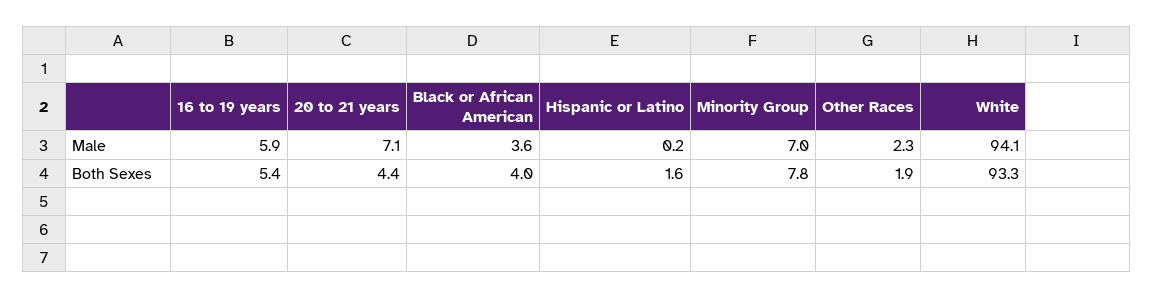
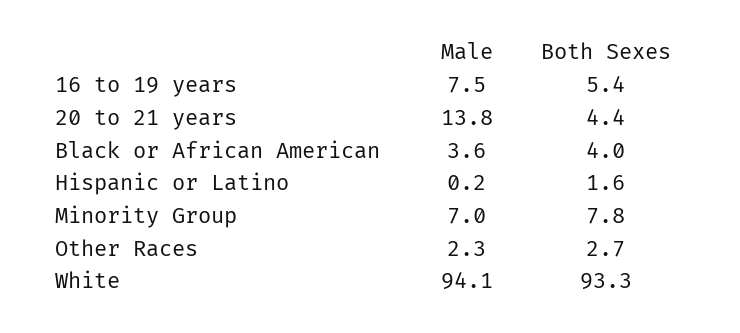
  {
    "16 to 19 years": {
-     "Male": 5.9,
+     "Male": 7.5,
      "Both Sexes": 5.4
    },
    "20 to 21 years": {
-     "Male": 7.1,
+     "Male": 13.8,
      "Both Sexes": 4.4
    },
    "Black or African American": {
      "Male": 3.6,
      "Both Sexes": 4
    },
    "Hispanic or Latino": {
      "Male": 0.2,
      "Both Sexes": 1.6
    },
    "Minority Group": {
      "Male": 7,
      "Both Sexes": 7.8
    },
    "Other Races": {
      "Male": 2.3,
-     "Both Sexes": 1.9
+     "Both Sexes": 2.7
    },
    "White": {
      "Male": 94.1,
      "Both Sexes": 93.3
    }
  }

